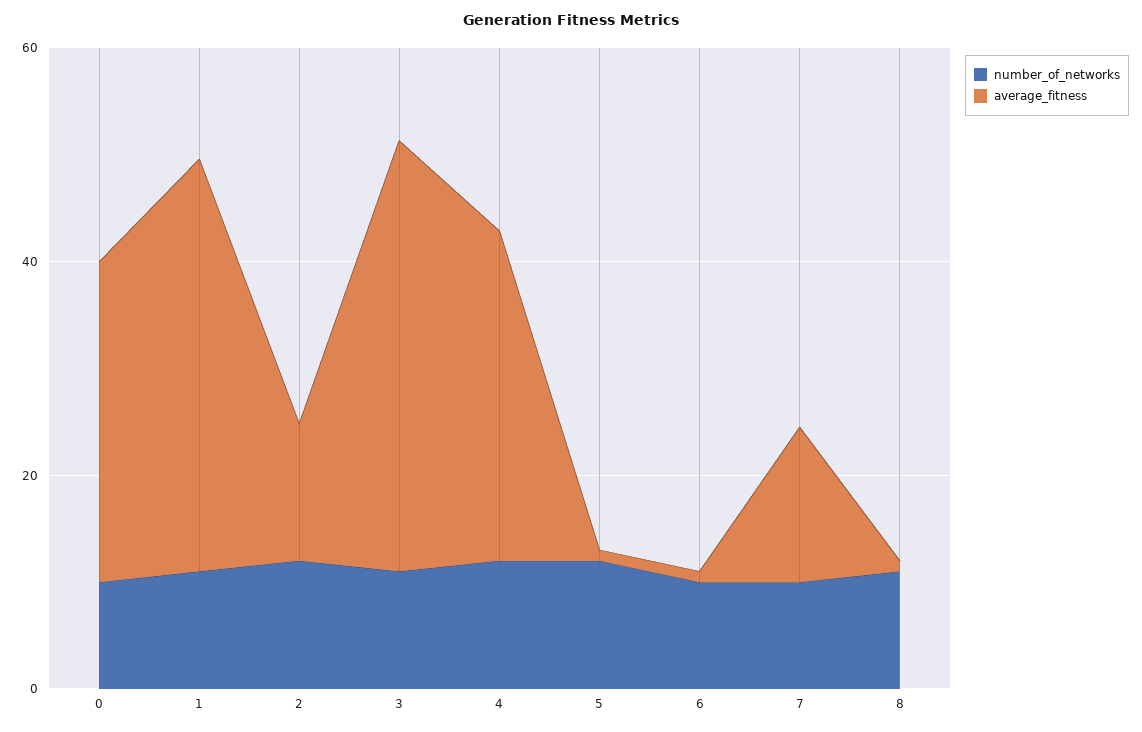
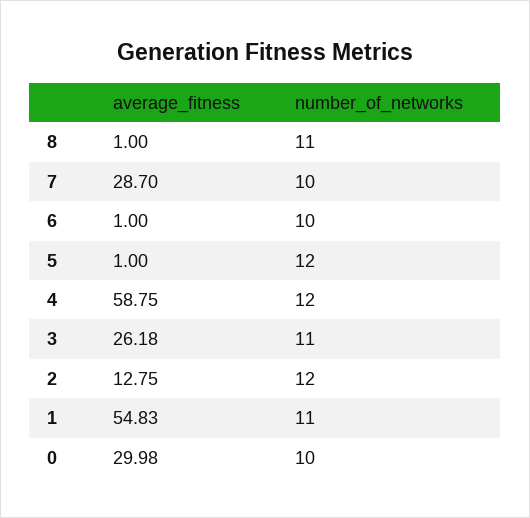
  {
    "number_of_networks": {
      "0": 10,
      "1": 11,
      "2": 12,
      "3": 11,
      "4": 12,
      "5": 12,
      "6": 10,
      "7": 10,
      "8": 11
    },
    "average_fitness": {
      "0": 29.98,
-     "1": 40,
+     "1": 54.83,
      "2": 12.75,
-     "3": 40,
+     "3": 26.18,
-     "4": 30,
+     "4": 58.75,
      "5": 1,
      "6": 1,
-     "7": 15,
+     "7": 28.7,
      "8": 1
    }
  }

